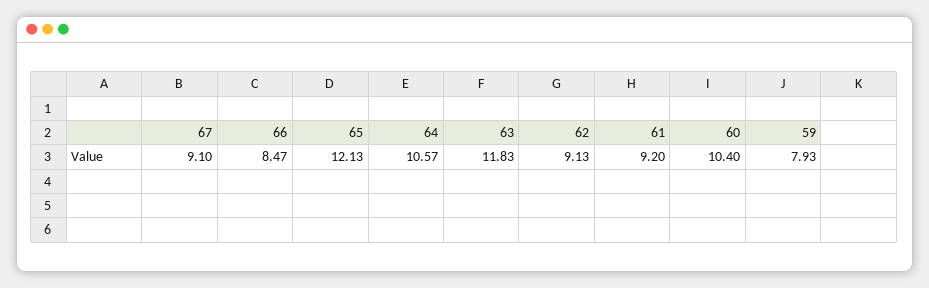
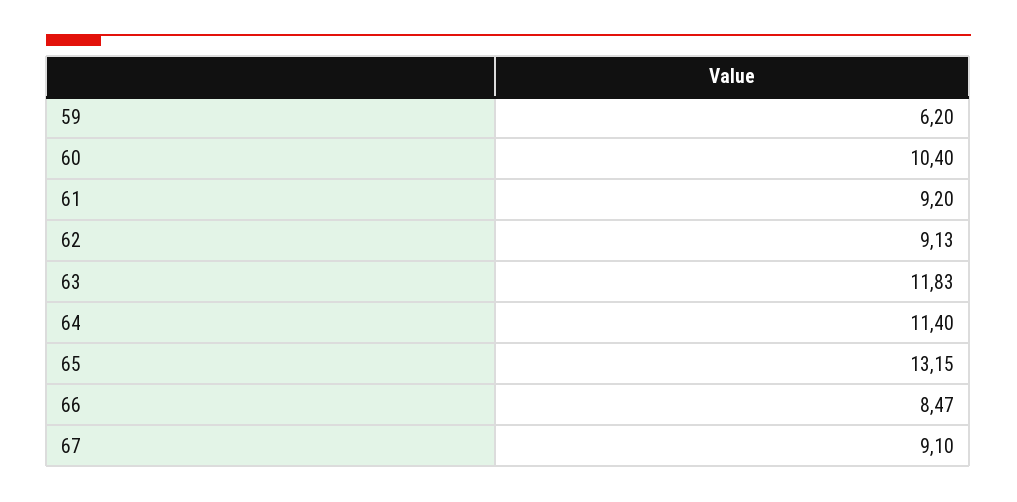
  {
    "67": 9.1,
    "66": 8.47,
-   "65": 12.13,
+   "65": 13.15,
-   "64": 10.57,
+   "64": 11.4,
    "63": 11.83,
    "62": 9.13,
    "61": 9.2,
    "60": 10.4,
-   "59": 7.93
+   "59": 6.2
  }

